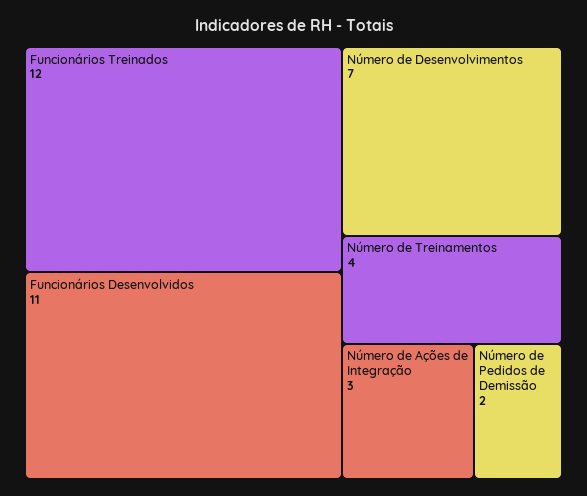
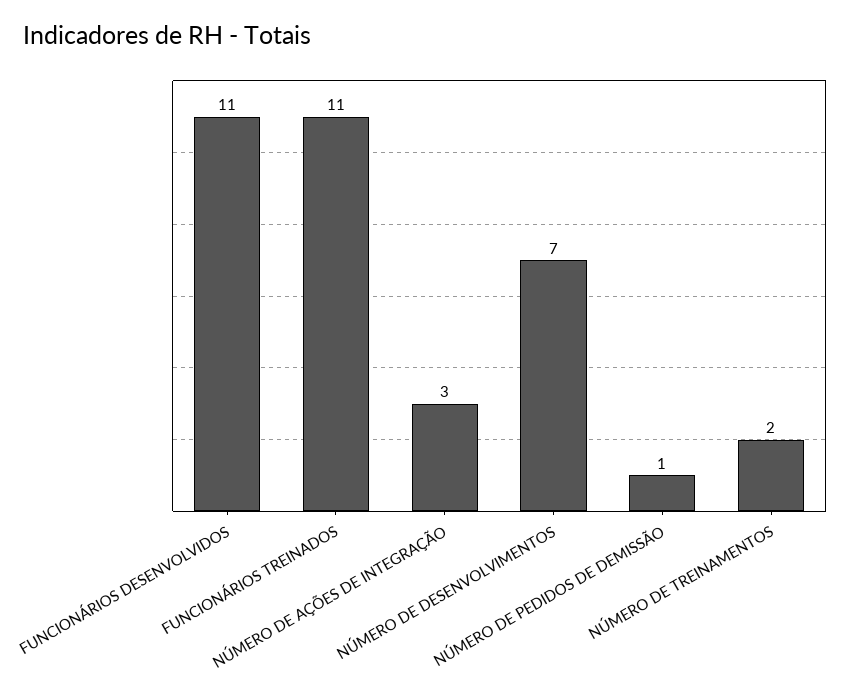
  {
-   "Funcionários Treinados": 12,
+   "Funcionários Treinados": 11,
    "Funcionários Desenvolvidos": 11,
    "Número de Desenvolvimentos": 7,
-   "Número de Treinamentos": 4,
+   "Número de Treinamentos": 2,
    "Número de Ações de Integração": 3,
-   "Número de Pedidos de Demissão": 2
+   "Número de Pedidos de Demissão": 1
  }

